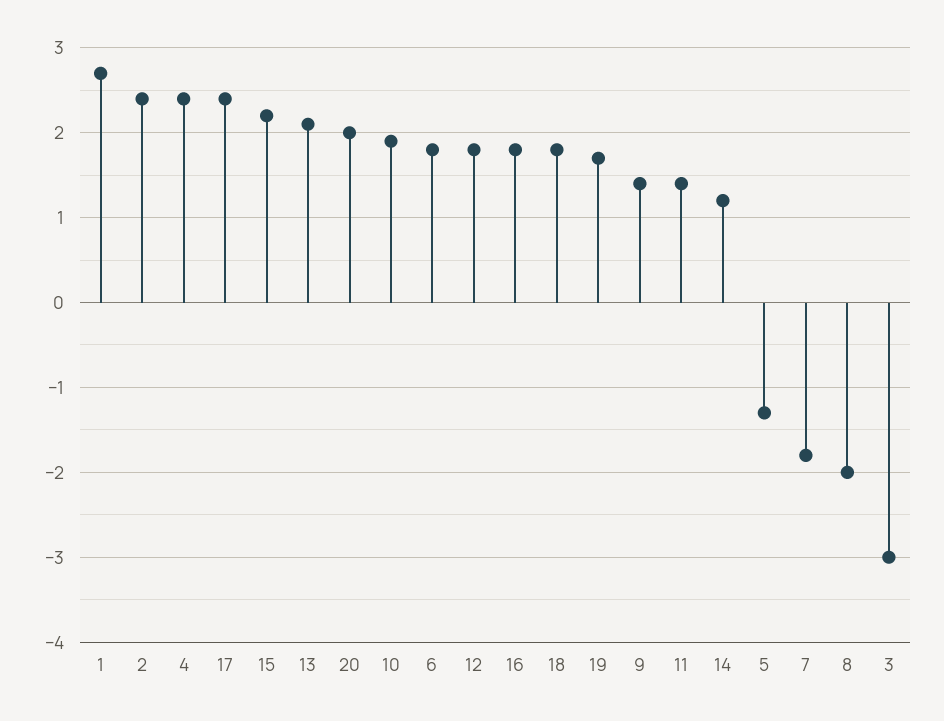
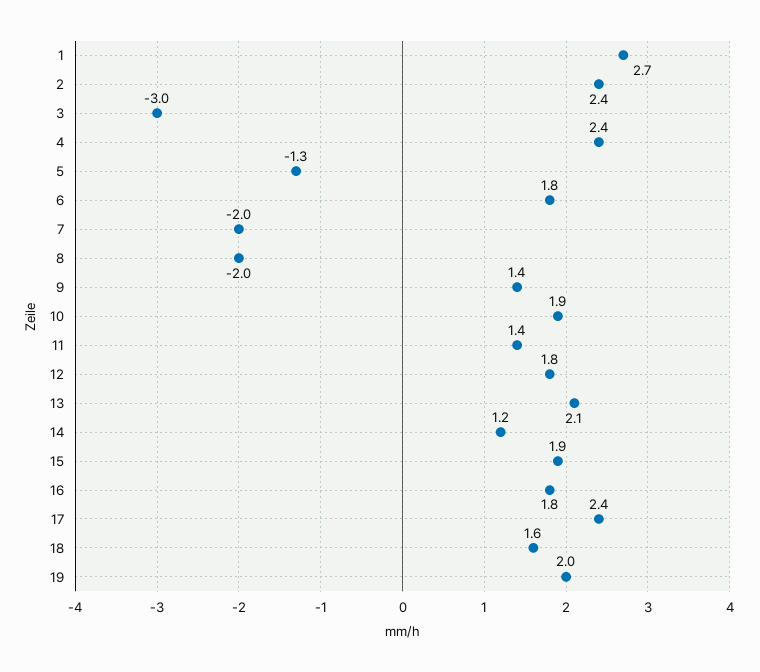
  {
    "1": 2.7,
    "2": 2.4,
    "4": 2.4,
    "17": 2.4,
-   "15": 2.2,
+   "15": 1.9,
    "13": 2.1,
-   "20": 2,
    "10": 1.9,
    "6": 1.8,
    "12": 1.8,
    "16": 1.8,
-   "18": 1.8,
+   "18": 1.6,
-   "19": 1.7,
+   "19": 2,
    "9": 1.4,
    "11": 1.4,
    "14": 1.2,
    "5": -1.3,
-   "7": -1.8,
+   "7": -2,
    "8": -2,
    "3": -3
  }

